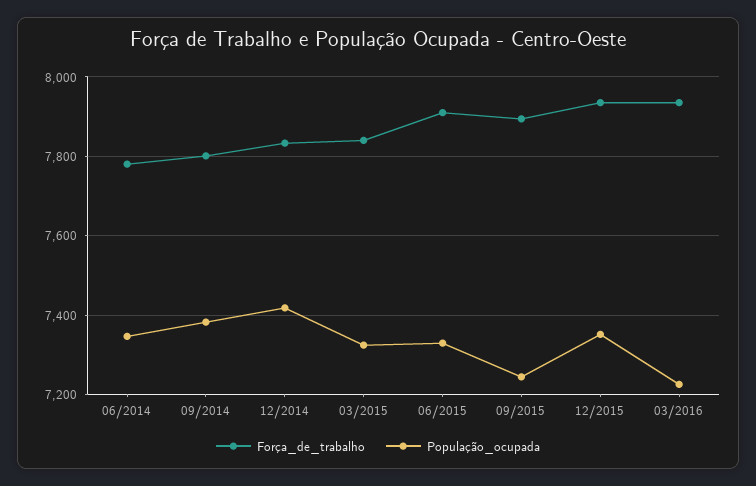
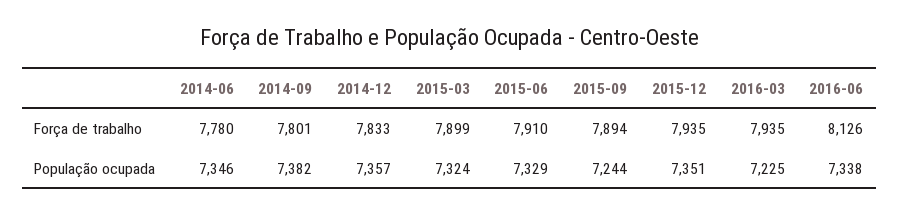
  {
    "Força_de_trabalho": {
      "06/2014": 7780,
      "09/2014": 7801,
      "12/2014": 7833,
-     "03/2015": 7840,
+     "03/2015": 7899,
      "06/2015": 7910,
      "09/2015": 7894,
      "12/2015": 7935,
-     "03/2016": 7935
+     "03/2016": 7935,
+     "2016-06": 8126
    },
    "População_ocupada": {
      "06/2014": 7346,
      "09/2014": 7382,
-     "12/2014": 7420,
+     "12/2014": 7357,
      "03/2015": 7324,
      "06/2015": 7329,
      "09/2015": 7244,
      "12/2015": 7351,
-     "03/2016": 7225
+     "03/2016": 7225,
+     "2016-06": 7338
    }
  }

